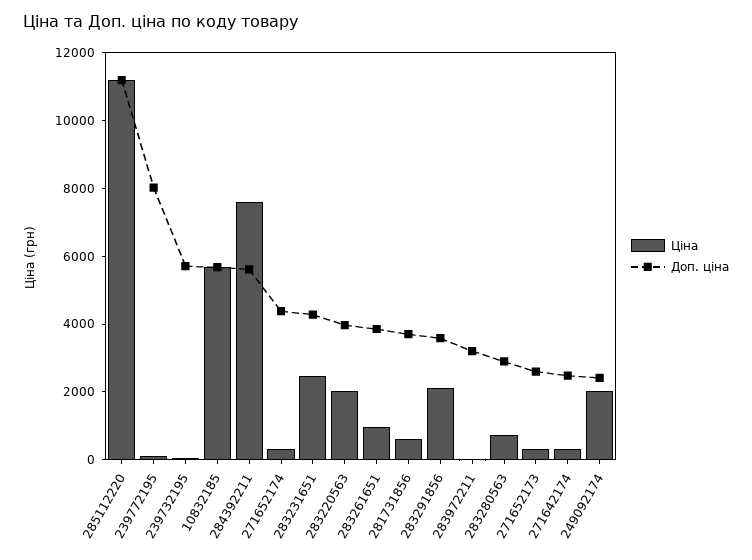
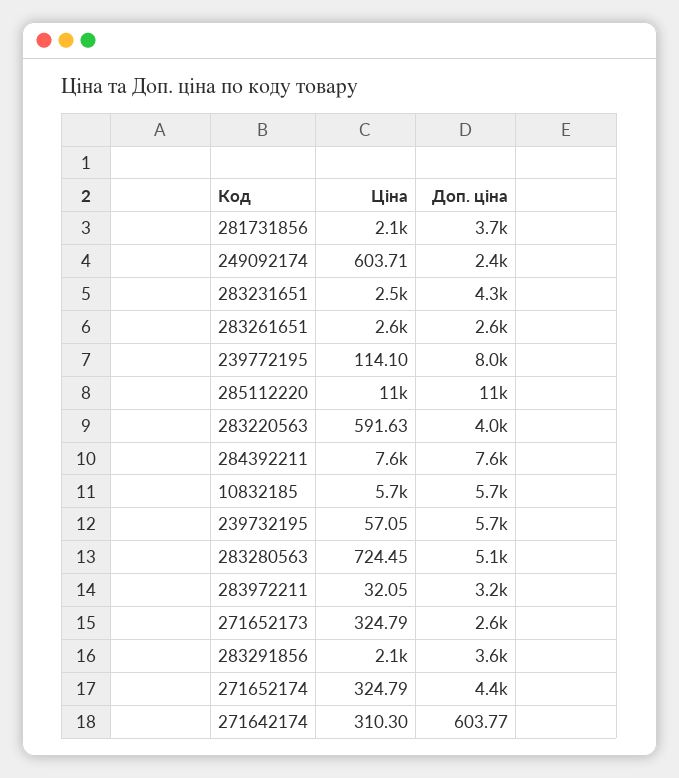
  {
    "Ціна": {
      "285112220": 11000,
      "239772195": 114.1,
      "239732195": 57.05,
      "10832185": 5700,
      "284392211": 7600,
      "271652174": 324.79,
      "283231651": 2500,
-     "283220563": 2000,
+     "283220563": 591.63,
-     "283261651": 1000,
+     "283261651": 2600,
-     "281731856": 500,
+     "281731856": 2100,
      "283291856": 2100,
      "283972211": 32.05,
      "283280563": 724.45,
      "271652173": 324.79,
      "271642174": 310.3,
-     "249092174": 2000
+     "249092174": 603.71
    },
    "Доп. ціна": {
      "285112220": 11000,
      "239772195": 8000,
      "239732195": 5700,
      "10832185": 5700,
-     "284392211": 5500,
+     "284392211": 7600,
      "271652174": 4400,
      "283231651": 4300,
      "283220563": 4000,
-     "283261651": 4000,
+     "283261651": 2600,
      "281731856": 3700,
      "283291856": 3600,
      "283972211": 3200,
-     "283280563": 3000,
+     "283280563": 5100,
      "271652173": 2600,
-     "271642174": 2500,
+     "271642174": 603.77,
      "249092174": 2400
    }
  }

